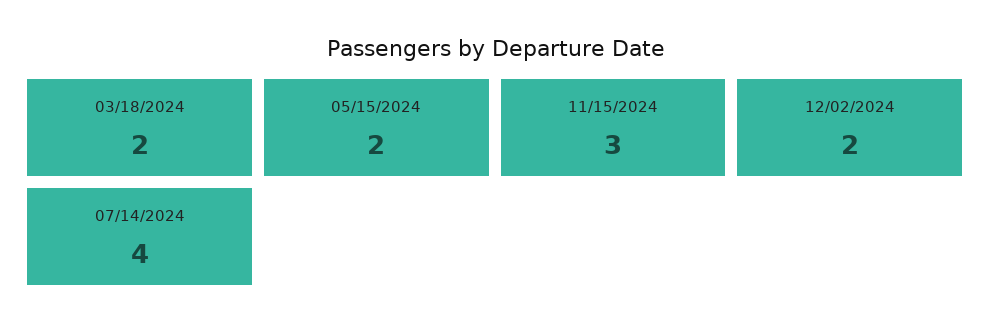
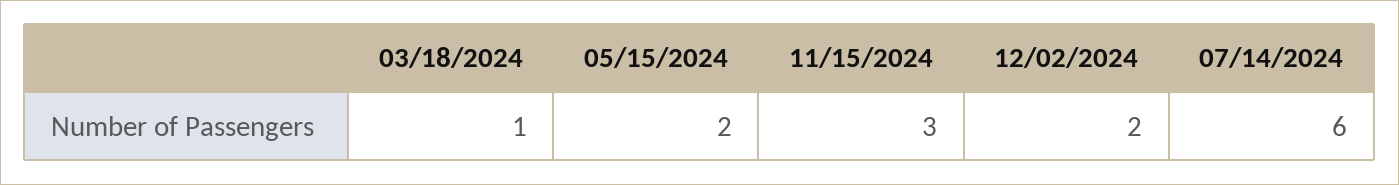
  {
-   "03/18/2024": 2,
+   "03/18/2024": 1,
    "05/15/2024": 2,
    "11/15/2024": 3,
    "12/02/2024": 2,
-   "07/14/2024": 4
+   "07/14/2024": 6
  }

